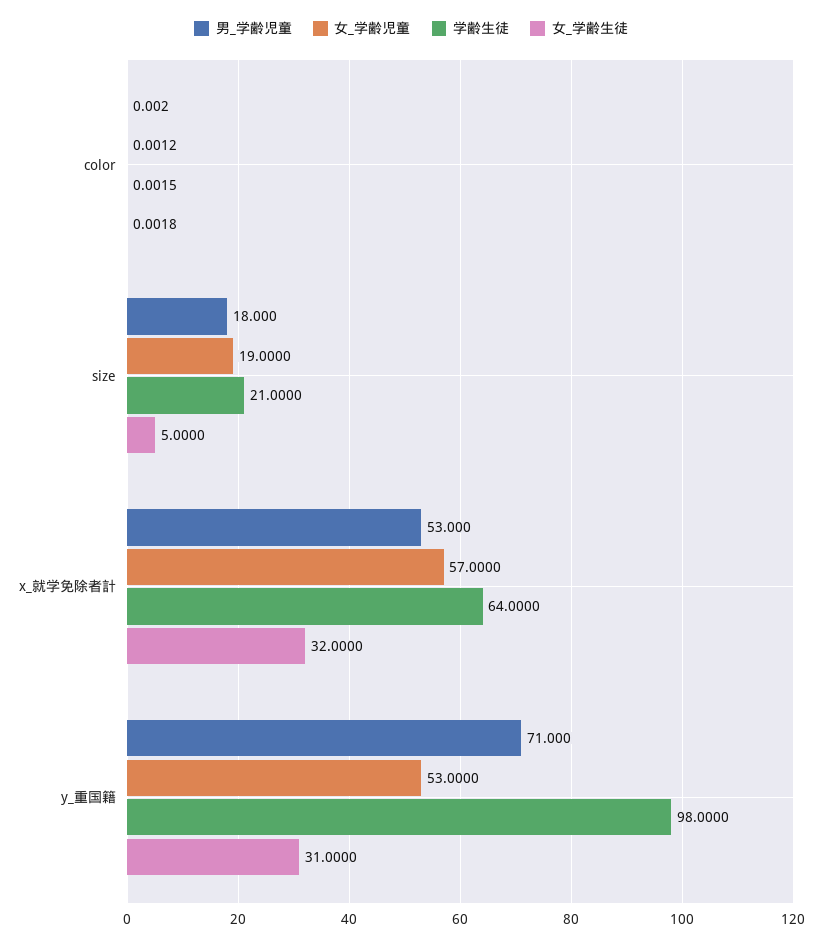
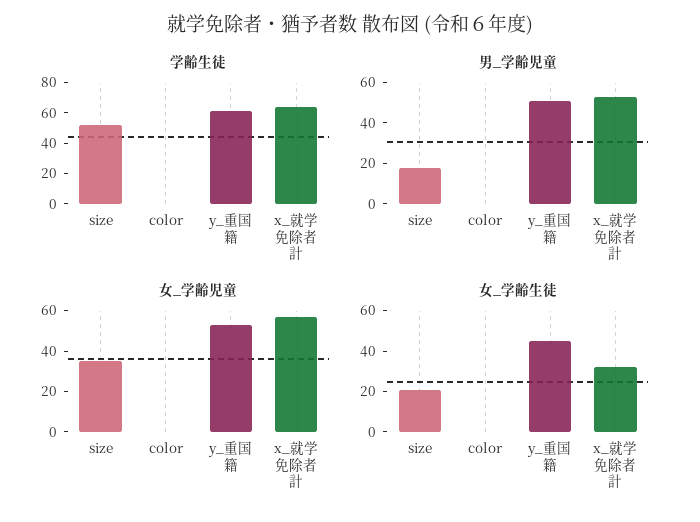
  {
    "男_学齢児童": {
      "color": 0.002,
      "size": 18,
      "x_就学免除者計": 53,
-     "y_重国籍": 71
+     "y_重国籍": 50
    },
    "女_学齢児童": {
      "color": 0.0012,
-     "size": 19,
+     "size": 35,
      "x_就学免除者計": 57,
      "y_重国籍": 53
    },
    "学齢生徒": {
      "color": 0.0015,
-     "size": 21,
+     "size": 50,
      "x_就学免除者計": 64,
-     "y_重国籍": 98
+     "y_重国籍": 60
    },
    "女_学齢生徒": {
      "color": 0.0018,
-     "size": 5,
+     "size": 20,
      "x_就学免除者計": 32,
-     "y_重国籍": 31
+     "y_重国籍": 45
    }
  }

